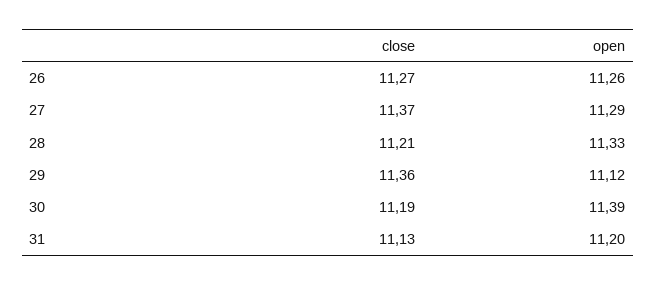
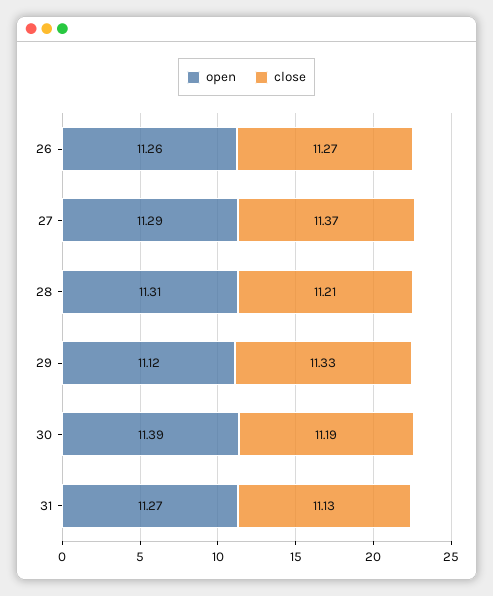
  {
    "close": {
      "26": 11.27,
      "27": 11.37,
      "28": 11.21,
-     "29": 11.36,
+     "29": 11.33,
      "30": 11.19,
      "31": 11.13
    },
    "open": {
      "26": 11.26,
      "27": 11.29,
-     "28": 11.33,
+     "28": 11.31,
      "29": 11.12,
      "30": 11.39,
-     "31": 11.2
+     "31": 11.27
    }
  }

